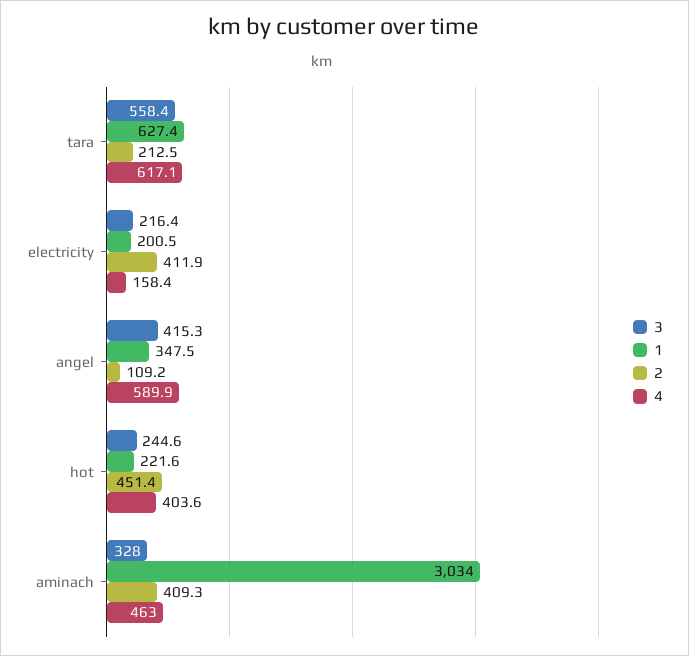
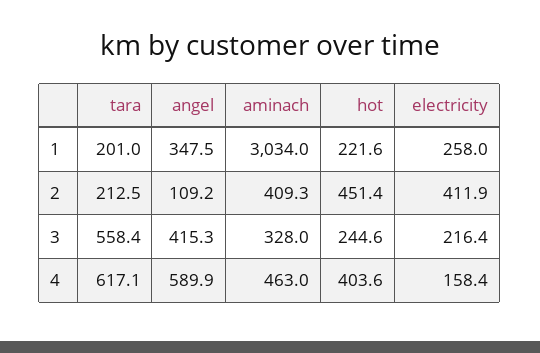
  {
    "3": {
      "tara": 558.4,
      "electricity": 216.4,
      "angel": 415.3,
      "hot": 244.6,
      "aminach": 328
    },
    "1": {
-     "tara": 627.4,
+     "tara": 201,
-     "electricity": 200.5,
+     "electricity": 258,
      "angel": 347.5,
      "hot": 221.6,
      "aminach": 3034
    },
    "2": {
      "tara": 212.5,
      "electricity": 411.9,
      "angel": 109.2,
      "hot": 451.4,
      "aminach": 409.3
    },
    "4": {
      "tara": 617.1,
      "electricity": 158.4,
      "angel": 589.9,
      "hot": 403.6,
      "aminach": 463
    }
  }

